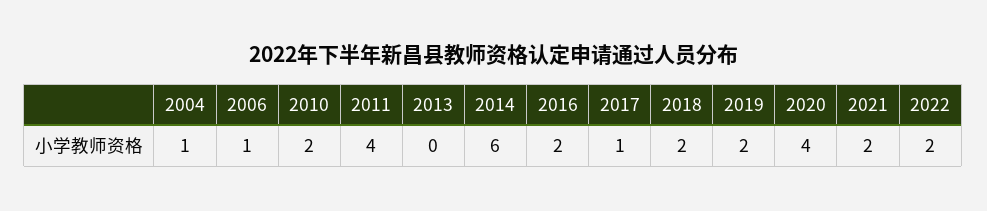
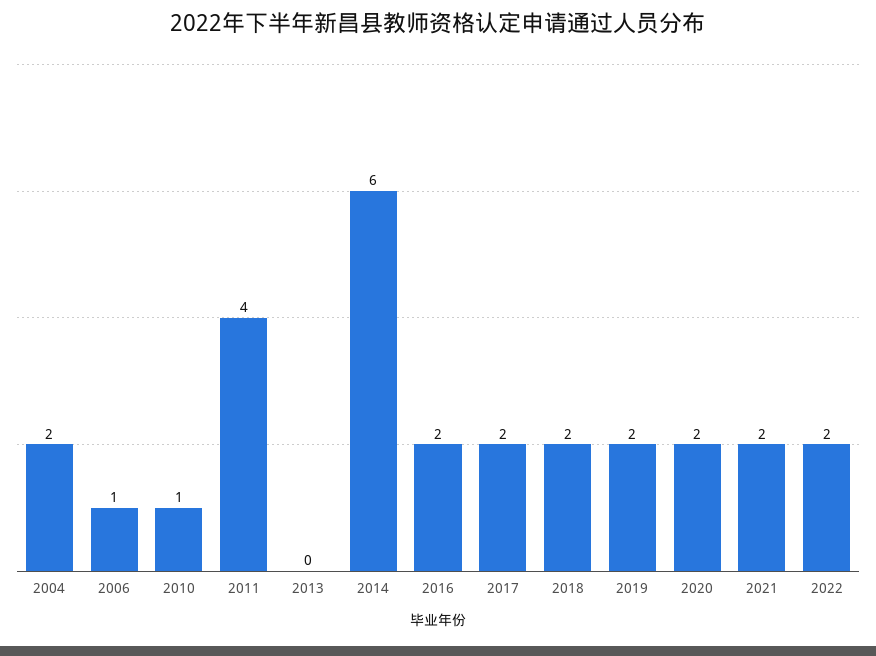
  {
-   "2004": 1,
+   "2004": 2,
    "2006": 1,
-   "2010": 2,
+   "2010": 1,
    "2011": 4,
    "2013": 0,
    "2014": 6,
    "2016": 2,
-   "2017": 1,
+   "2017": 2,
    "2018": 2,
    "2019": 2,
-   "2020": 4,
+   "2020": 2,
    "2021": 2,
    "2022": 2
  }

